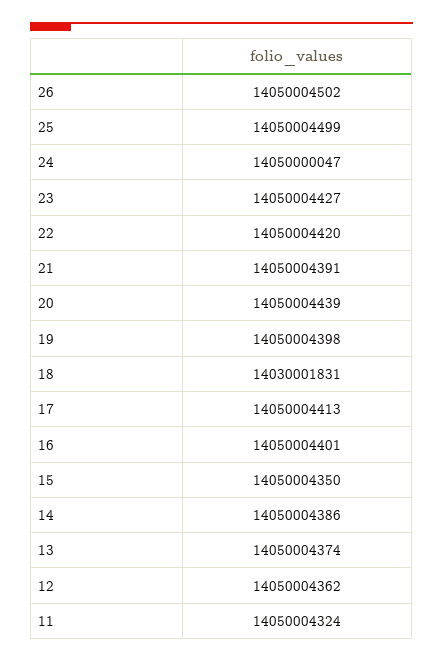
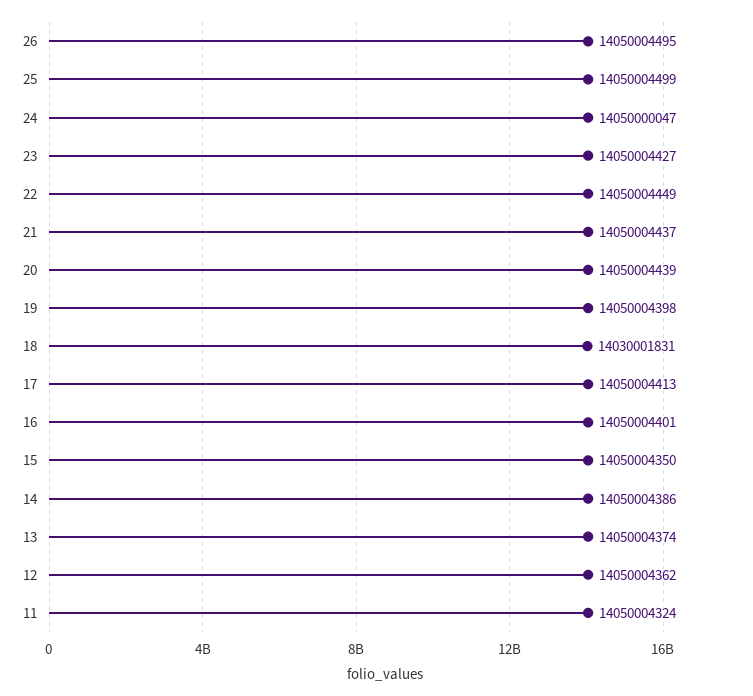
  {
-   "26": 14050004502,
+   "26": 14050004495,
    "25": 14050004499,
    "24": 14050000047,
    "23": 14050004427,
-   "22": 14050004420,
+   "22": 14050004449,
-   "21": 14050004391,
+   "21": 14050004437,
    "20": 14050004439,
    "19": 14050004398,
    "18": 14030001831,
    "17": 14050004413,
    "16": 14050004401,
    "15": 14050004350,
    "14": 14050004386,
    "13": 14050004374,
    "12": 14050004362,
    "11": 14050004324
  }

